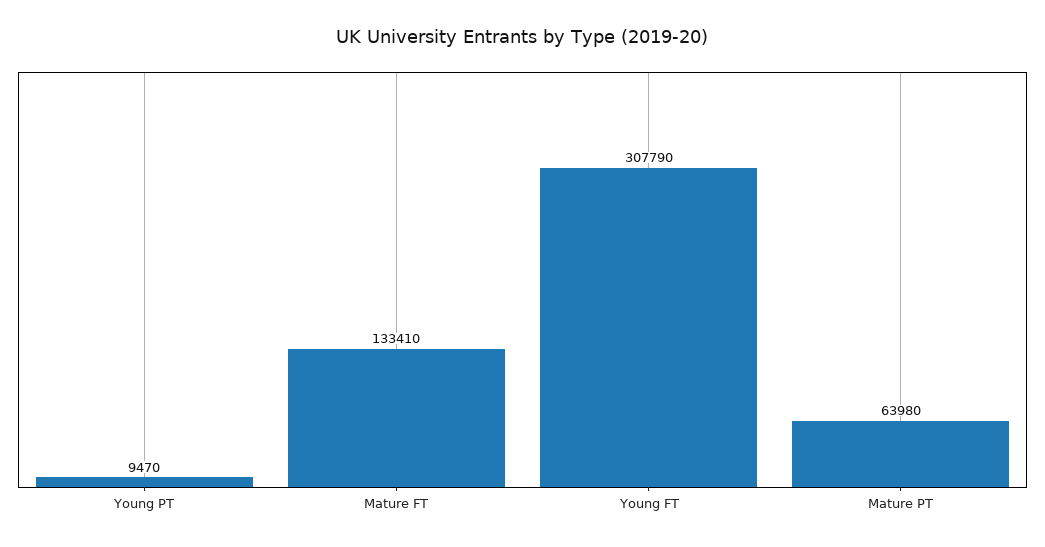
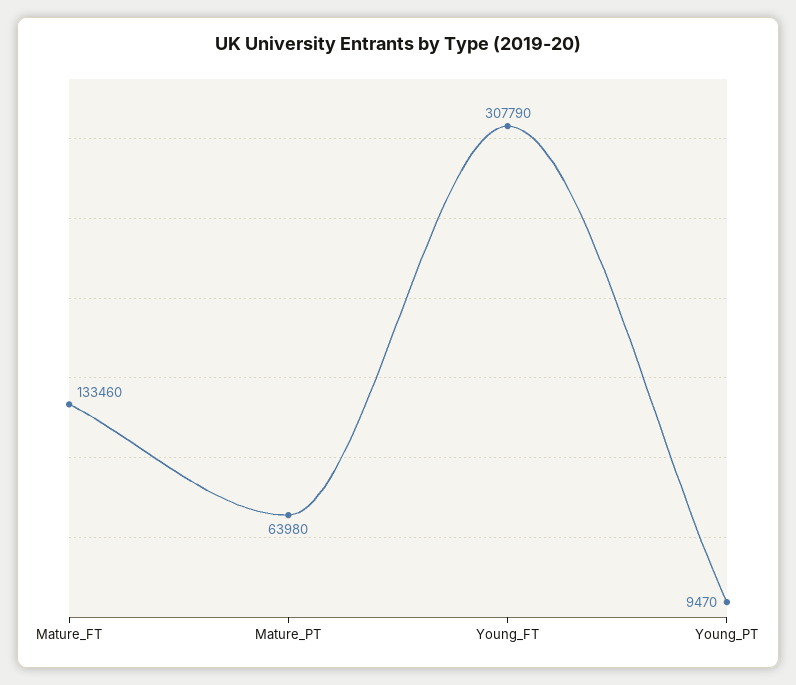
  {
    "Young PT": 9470,
-   "Mature FT": 133410,
+   "Mature FT": 133460,
    "Young FT": 307790,
    "Mature PT": 63980
  }

